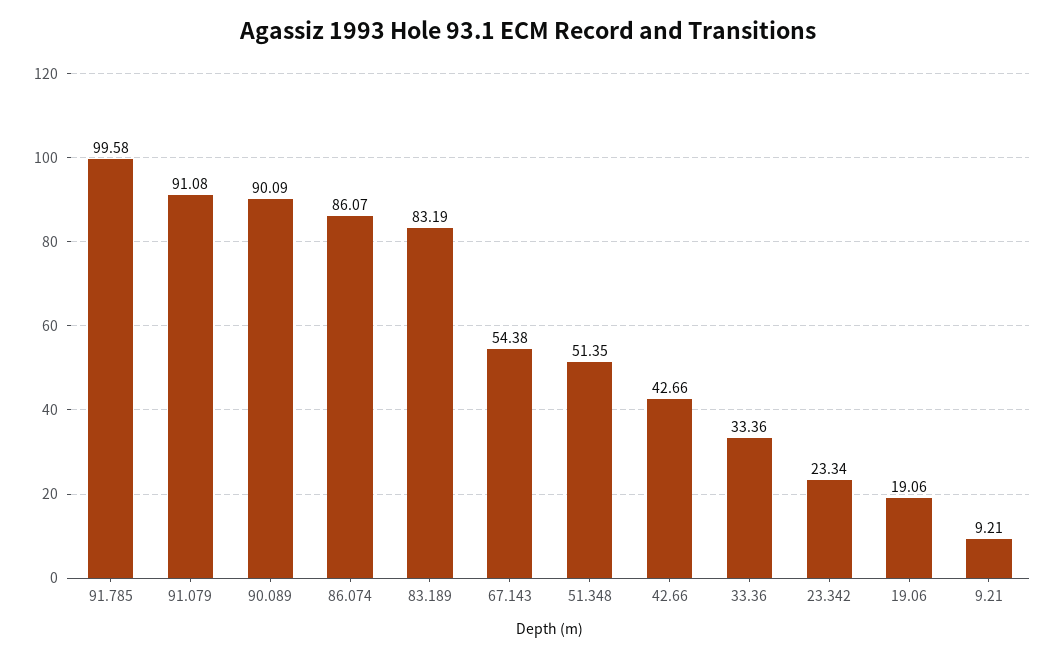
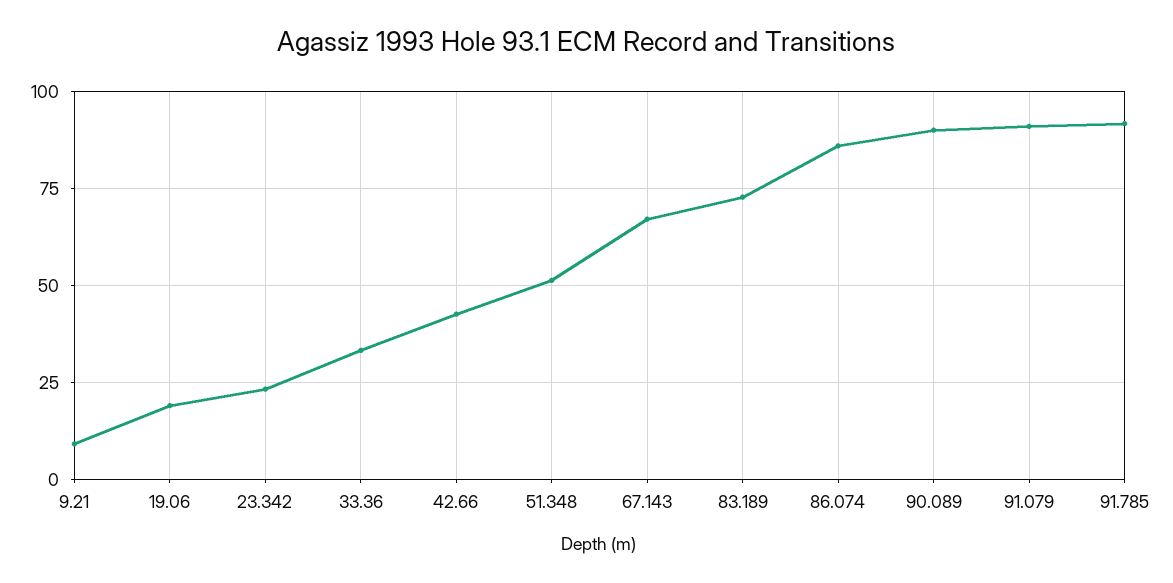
  {
-   "91.785": 99.58,
+   "91.785": 92.5,
    "91.079": 91.08,
    "90.089": 90.09,
    "86.074": 86.07,
-   "83.189": 83.19,
+   "83.189": 72.5,
-   "67.143": 54.38,
+   "67.143": 67.5,
    "51.348": 51.35,
    "42.66": 42.66,
    "33.36": 33.36,
    "23.342": 23.34,
    "19.06": 19.06,
    "9.21": 9.21
  }

